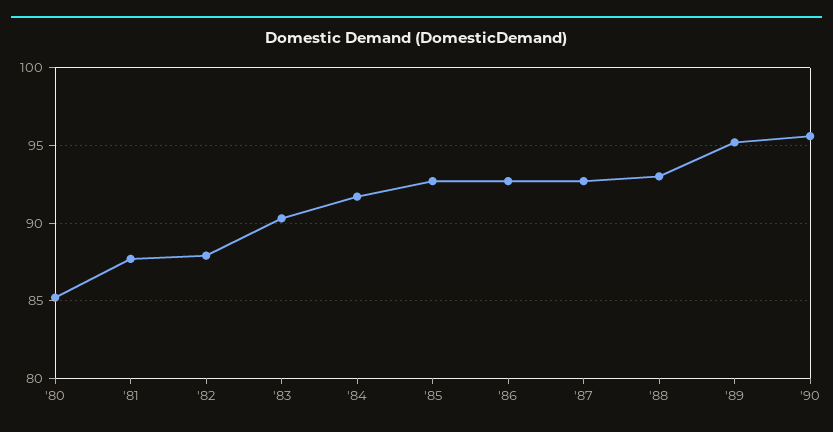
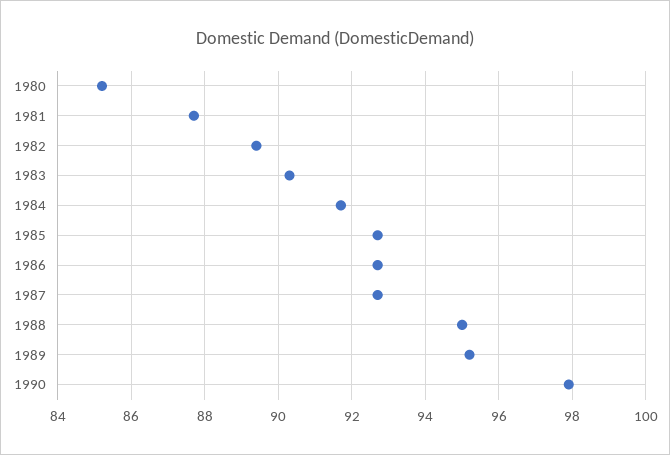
  {
    "'80": 85,
    "'81": 87.5,
-   "'82": 88,
+   "'82": 89.5,
    "'83": 90.5,
    "'84": 91.5,
    "'85": 92.5,
    "'86": 92.5,
    "'87": 92.5,
-   "'88": 93,
+   "'88": 95,
    "'89": 95,
-   "'90": 95.5
+   "'90": 98
  }

